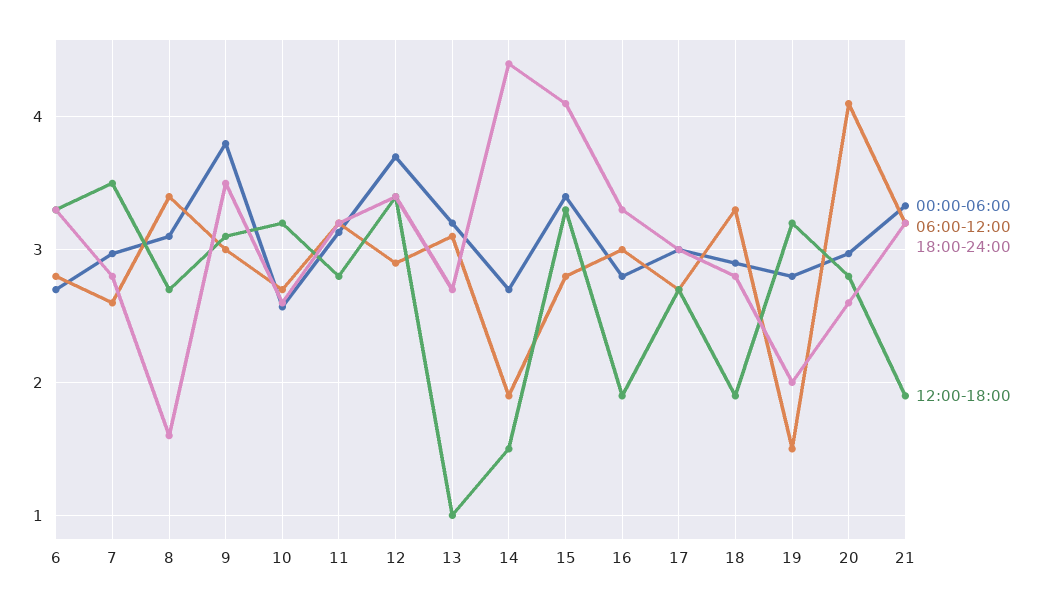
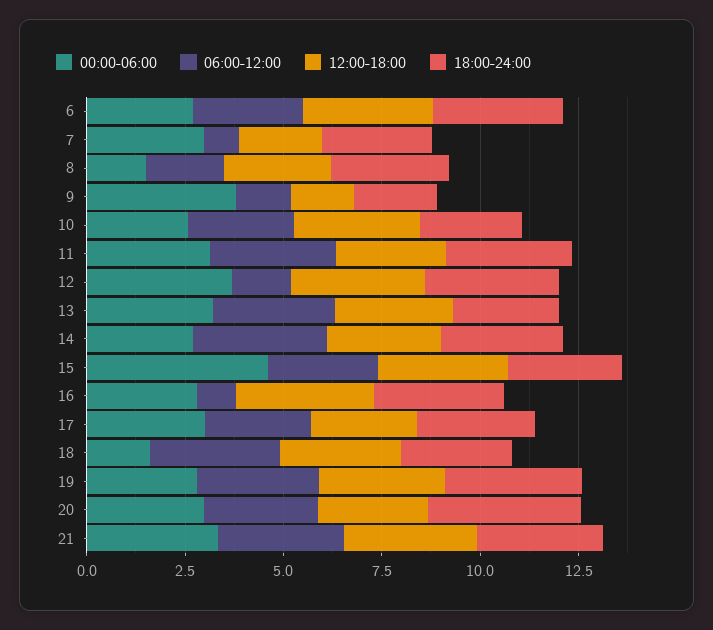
  {
    "00:00-06:00": {
      "6": 2.7,
      "7": 3,
-     "8": 3.1,
+     "8": 1.5,
      "9": 3.8,
      "10": 2.6,
      "11": 3.1,
      "12": 3.7,
      "13": 3.2,
      "14": 2.7,
-     "15": 3.4,
+     "15": 4.5,
      "16": 2.8,
      "17": 3,
-     "18": 2.9,
+     "18": 1.5,
      "19": 2.8,
      "20": 3,
      "21": 3.3
    },
    "06:00-12:00": {
      "6": 2.8,
-     "7": 2.6,
+     "7": 1,
-     "8": 3.4,
+     "8": 2,
-     "9": 3,
+     "9": 1.5,
      "10": 2.7,
      "11": 3.2,
-     "12": 2.9,
+     "12": 1.5,
      "13": 3.1,
-     "14": 1.9,
+     "14": 3.5,
      "15": 2.8,
-     "16": 3,
+     "16": 1,
      "17": 2.7,
      "18": 3.3,
-     "19": 1.5,
+     "19": 3,
-     "20": 4.1,
+     "20": 3,
      "21": 3.2
    },
    "18:00-24:00": {
      "6": 3.3,
      "7": 2.8,
-     "8": 1.6,
+     "8": 3,
-     "9": 3.5,
+     "9": 2,
      "10": 2.6,
      "11": 3.2,
      "12": 3.4,
      "13": 2.7,
-     "14": 4.4,
+     "14": 3,
-     "15": 4.1,
+     "15": 3,
      "16": 3.3,
      "17": 3,
      "18": 2.8,
-     "19": 2,
+     "19": 3.5,
-     "20": 2.6,
+     "20": 4,
      "21": 3.2
    },
    "12:00-18:00": {
      "6": 3.3,
-     "7": 3.5,
+     "7": 2,
      "8": 2.7,
-     "9": 3.1,
+     "9": 1.5,
      "10": 3.2,
      "11": 2.8,
      "12": 3.4,
-     "13": 1,
+     "13": 3,
-     "14": 1.5,
+     "14": 3,
      "15": 3.3,
-     "16": 1.9,
+     "16": 3.5,
      "17": 2.7,
-     "18": 1.9,
+     "18": 3,
      "19": 3.2,
      "20": 2.8,
-     "21": 1.9
+     "21": 3.5
    }
  }

